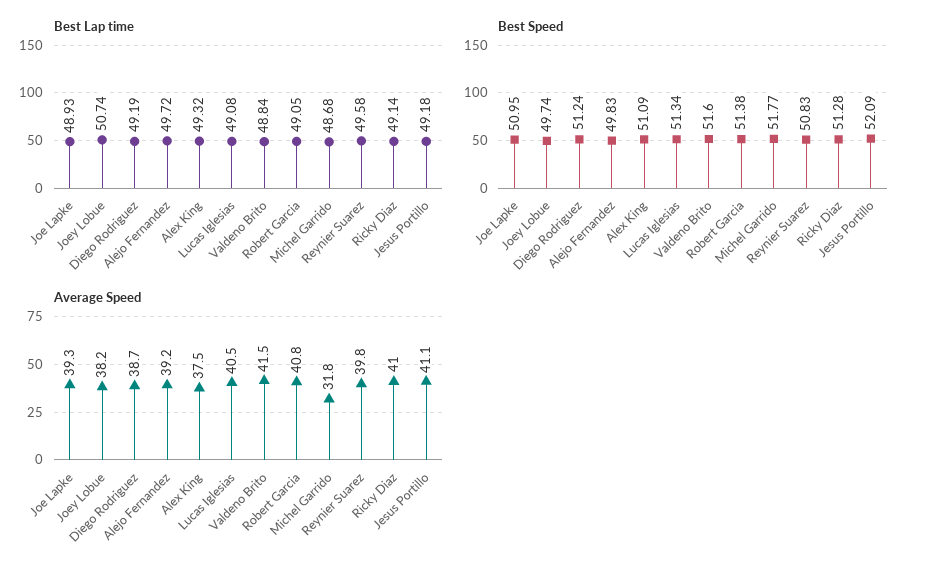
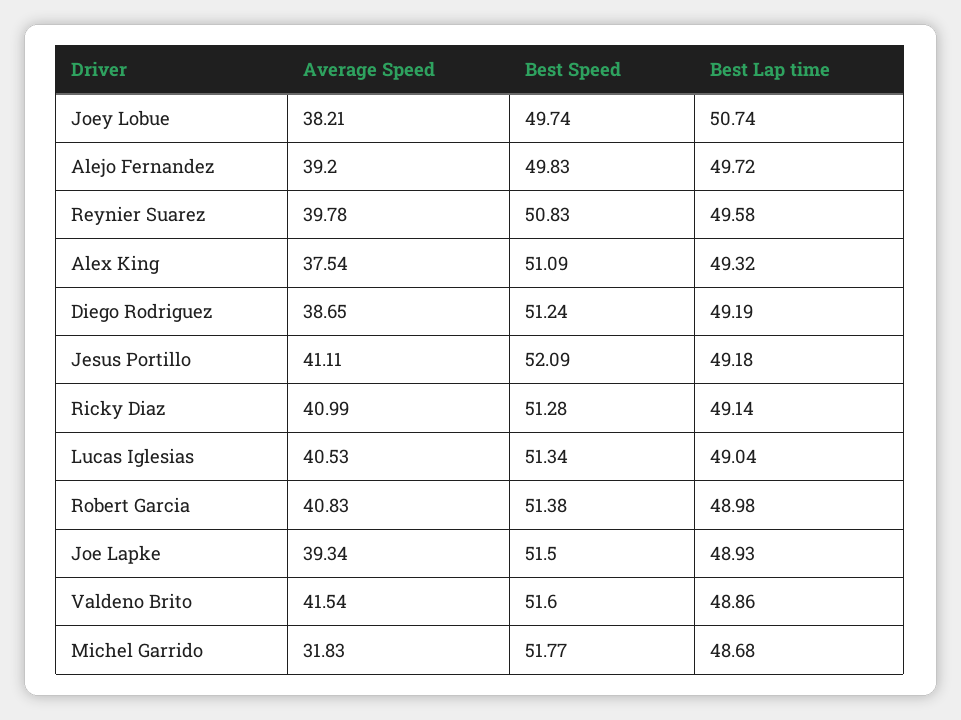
  {
    "Best Lap time": {
      "Joe Lapke": 48.93,
      "Joey Lobue": 50.74,
      "Diego Rodriguez": 49.19,
      "Alejo Fernandez": 49.72,
      "Alex King": 49.32,
-     "Lucas Iglesias": 49.08,
+     "Lucas Iglesias": 49.04,
-     "Valdeno Brito": 48.84,
+     "Valdeno Brito": 48.86,
-     "Robert Garcia": 49.05,
+     "Robert Garcia": 48.98,
      "Michel Garrido": 48.68,
      "Reynier Suarez": 49.58,
      "Ricky Diaz": 49.14,
      "Jesus Portillo": 49.18
    },
    "Best Speed": {
-     "Joe Lapke": 50.95,
+     "Joe Lapke": 51.5,
      "Joey Lobue": 49.74,
      "Diego Rodriguez": 51.24,
      "Alejo Fernandez": 49.83,
      "Alex King": 51.09,
      "Lucas Iglesias": 51.34,
      "Valdeno Brito": 51.6,
      "Robert Garcia": 51.38,
      "Michel Garrido": 51.77,
      "Reynier Suarez": 50.83,
      "Ricky Diaz": 51.28,
      "Jesus Portillo": 52.09
    },
    "Average Speed": {
      "Joe Lapke": 39.34,
      "Joey Lobue": 38.21,
      "Diego Rodriguez": 38.65,
      "Alejo Fernandez": 39.2,
      "Alex King": 37.54,
      "Lucas Iglesias": 40.53,
      "Valdeno Brito": 41.54,
      "Robert Garcia": 40.83,
      "Michel Garrido": 31.83,
      "Reynier Suarez": 39.78,
      "Ricky Diaz": 40.99,
      "Jesus Portillo": 41.11
    }
  }

